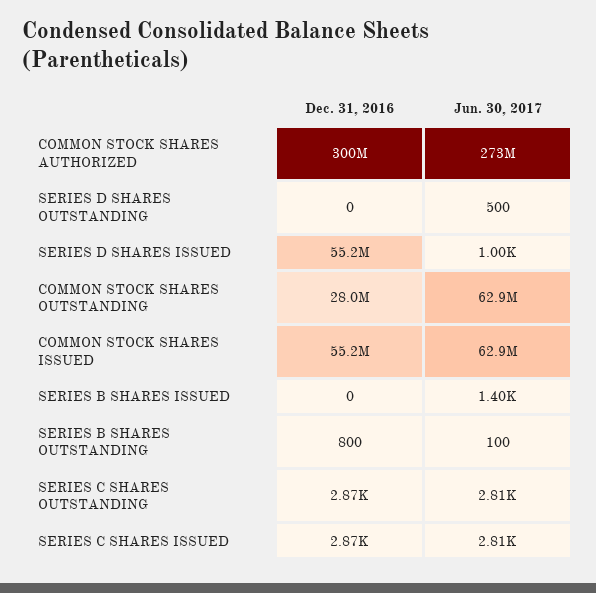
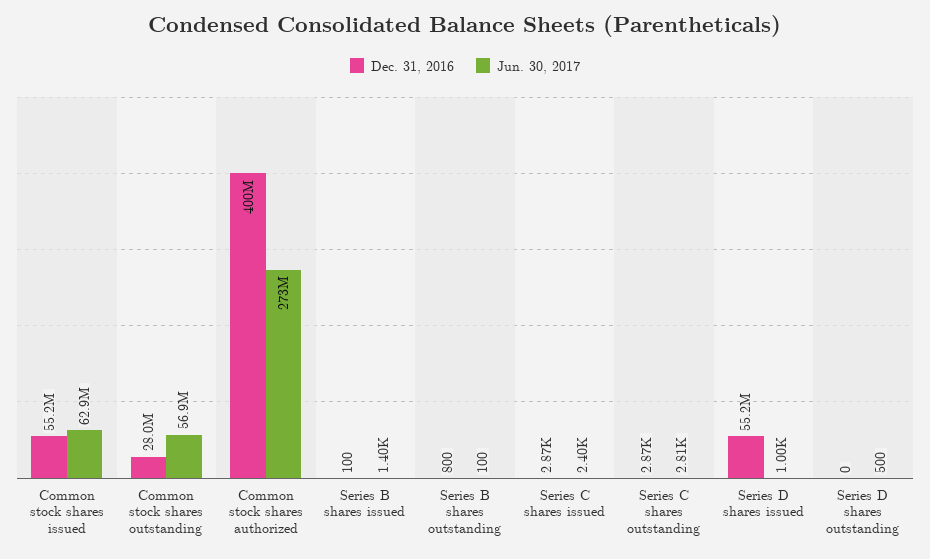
  {
    "Dec. 31, 2016": {
-     "COMMON STOCK SHARES AUTHORIZED": 300000000,
+     "COMMON STOCK SHARES AUTHORIZED": 400000000,
      "SERIES D SHARES OUTSTANDING": 0,
      "SERIES D SHARES ISSUED": 55200000,
      "COMMON STOCK SHARES OUTSTANDING": 28000000,
      "COMMON STOCK SHARES ISSUED": 55200000,
-     "SERIES B SHARES ISSUED": 0,
+     "SERIES B SHARES ISSUED": 100,
      "SERIES B SHARES OUTSTANDING": 800,
      "SERIES C SHARES OUTSTANDING": 2870,
      "SERIES C SHARES ISSUED": 2870
    },
    "Jun. 30, 2017": {
      "COMMON STOCK SHARES AUTHORIZED": 273000000,
      "SERIES D SHARES OUTSTANDING": 500,
      "SERIES D SHARES ISSUED": 1000,
-     "COMMON STOCK SHARES OUTSTANDING": 62900000,
+     "COMMON STOCK SHARES OUTSTANDING": 56900000,
      "COMMON STOCK SHARES ISSUED": 62900000,
      "SERIES B SHARES ISSUED": 1400,
      "SERIES B SHARES OUTSTANDING": 100,
      "SERIES C SHARES OUTSTANDING": 2810,
-     "SERIES C SHARES ISSUED": 2810
+     "SERIES C SHARES ISSUED": 2400
    }
  }

